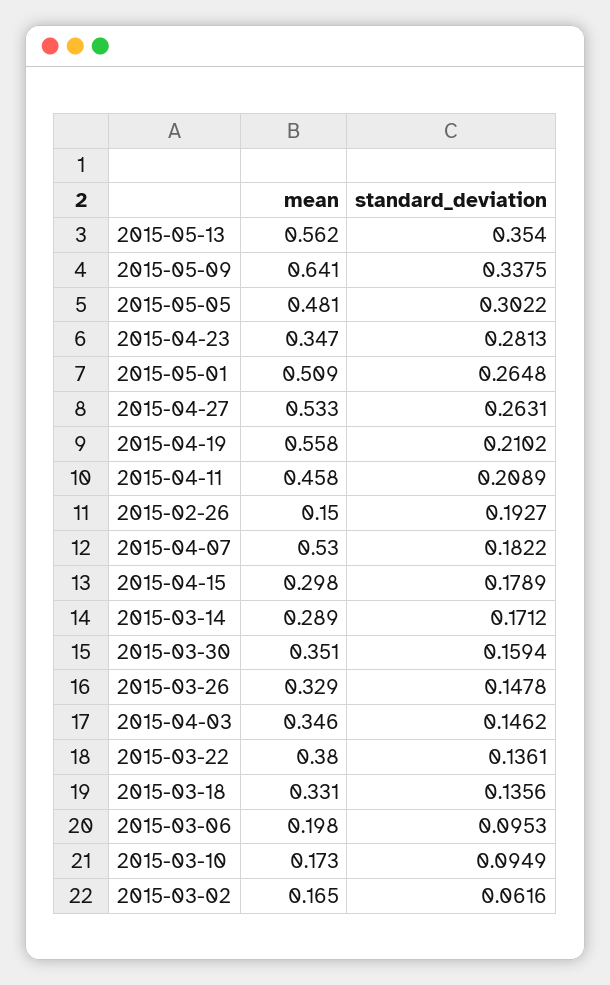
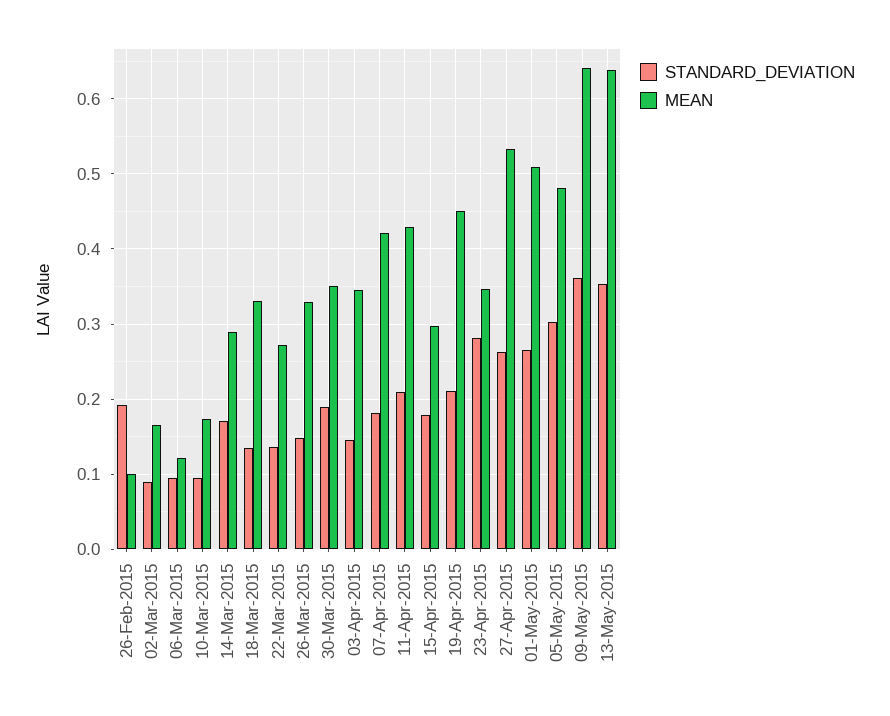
  {
    "mean": {
-     "2015-05-13": 0.562,
+     "2015-05-13": 0.64,
      "2015-05-09": 0.641,
      "2015-05-05": 0.481,
      "2015-04-23": 0.347,
      "2015-05-01": 0.509,
      "2015-04-27": 0.533,
-     "2015-04-19": 0.558,
+     "2015-04-19": 0.45,
-     "2015-04-11": 0.458,
+     "2015-04-11": 0.43,
-     "2015-02-26": 0.15,
+     "2015-02-26": 0.1,
-     "2015-04-07": 0.53,
+     "2015-04-07": 0.42,
      "2015-04-15": 0.298,
      "2015-03-14": 0.289,
      "2015-03-30": 0.351,
      "2015-03-26": 0.329,
      "2015-04-03": 0.346,
-     "2015-03-22": 0.38,
+     "2015-03-22": 0.27,
      "2015-03-18": 0.331,
-     "2015-03-06": 0.198,
+     "2015-03-06": 0.12,
      "2015-03-10": 0.173,
      "2015-03-02": 0.165
    },
    "standard_deviation": {
      "2015-05-13": 0.354,
-     "2015-05-09": 0.3375,
+     "2015-05-09": 0.36,
      "2015-05-05": 0.3022,
      "2015-04-23": 0.2813,
      "2015-05-01": 0.2648,
      "2015-04-27": 0.2631,
      "2015-04-19": 0.2102,
      "2015-04-11": 0.2089,
      "2015-02-26": 0.1927,
      "2015-04-07": 0.1822,
      "2015-04-15": 0.1789,
      "2015-03-14": 0.1712,
-     "2015-03-30": 0.1594,
+     "2015-03-30": 0.19,
      "2015-03-26": 0.1478,
      "2015-04-03": 0.1462,
      "2015-03-22": 0.1361,
      "2015-03-18": 0.1356,
      "2015-03-06": 0.0953,
      "2015-03-10": 0.0949,
-     "2015-03-02": 0.0616
+     "2015-03-02": 0.09
    }
  }

